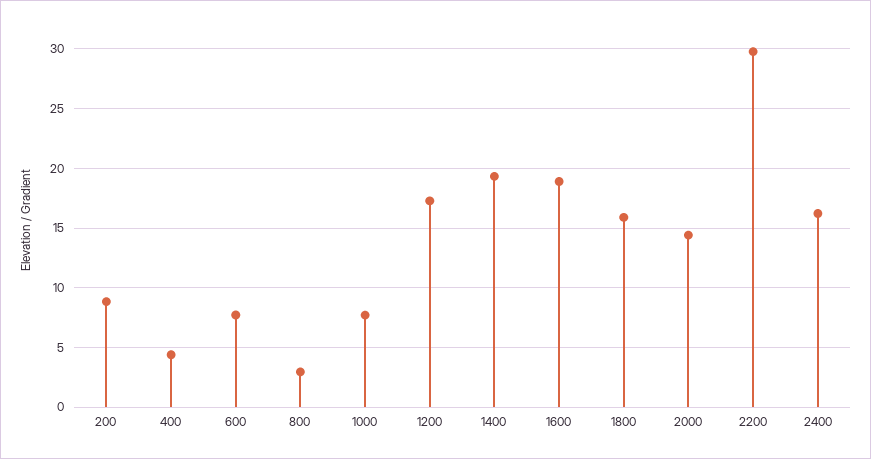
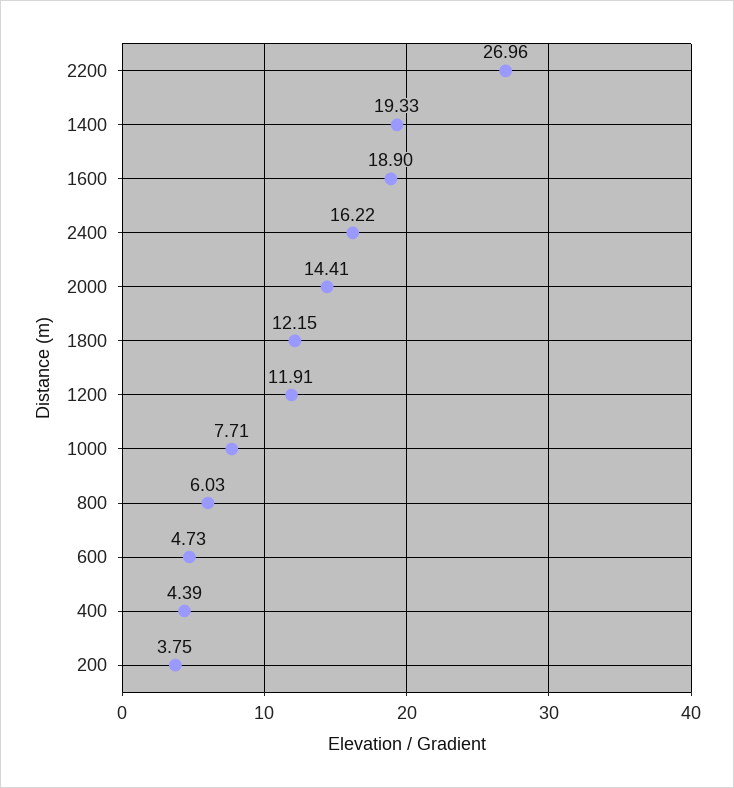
  {
-   "200": 9,
+   "200": 3.75,
    "400": 4.39,
-   "600": 8,
+   "600": 4.73,
-   "800": 3,
+   "800": 6.03,
    "1000": 7.71,
-   "1200": 17,
+   "1200": 11.91,
    "1400": 19.33,
    "1600": 18.9,
-   "1800": 16,
+   "1800": 12.15,
    "2000": 14.41,
-   "2200": 30,
+   "2200": 26.96,
    "2400": 16.22
  }

